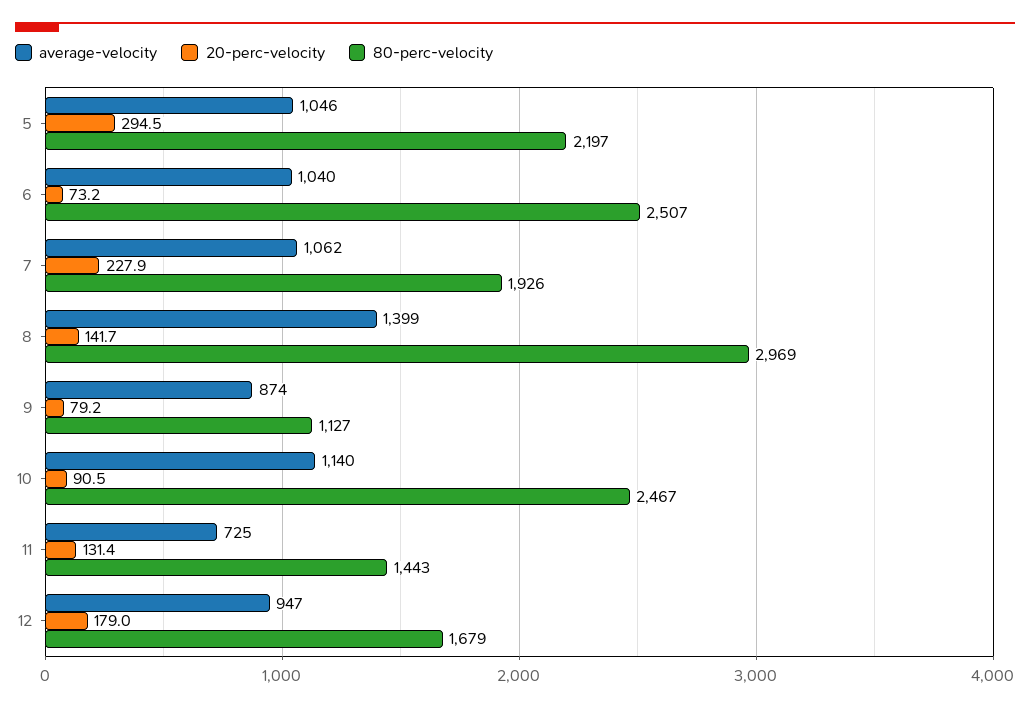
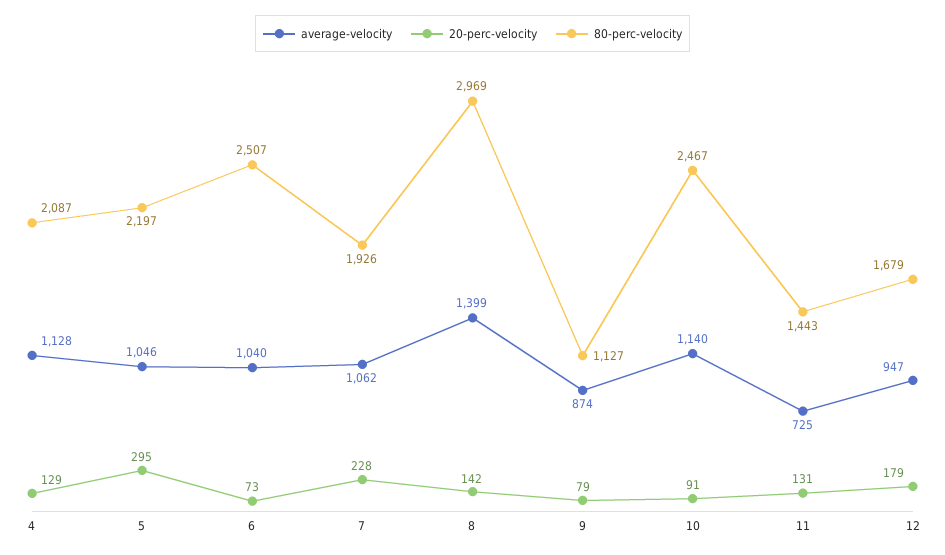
  {
    "average-velocity": {
      "5": 1046,
      "6": 1040,
      "7": 1062,
      "8": 1399,
      "9": 874,
      "10": 1140,
      "11": 725,
-     "12": 947
+     "12": 947,
+     "4": 1128
    },
    "20-perc-velocity": {
      "5": 294.5,
      "6": 73.2,
      "7": 227.9,
      "8": 141.7,
      "9": 79.2,
      "10": 90.5,
      "11": 131.4,
-     "12": 179
+     "12": 179,
+     "4": 129
    },
    "80-perc-velocity": {
      "5": 2197,
      "6": 2507,
      "7": 1926,
      "8": 2969,
      "9": 1127,
      "10": 2467,
      "11": 1443,
-     "12": 1679
+     "12": 1679,
+     "4": 2087
    }
  }

